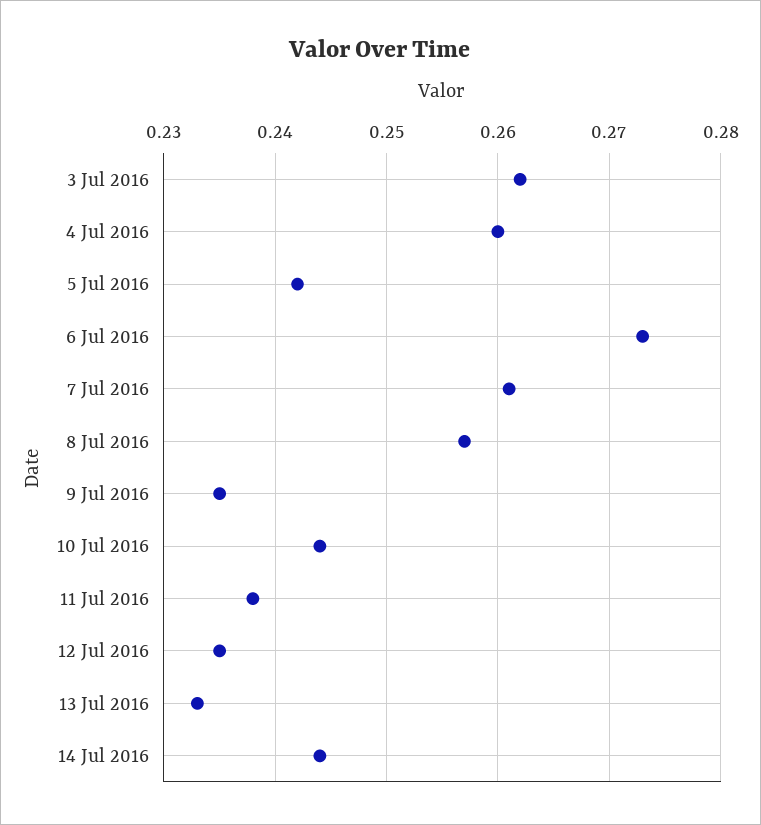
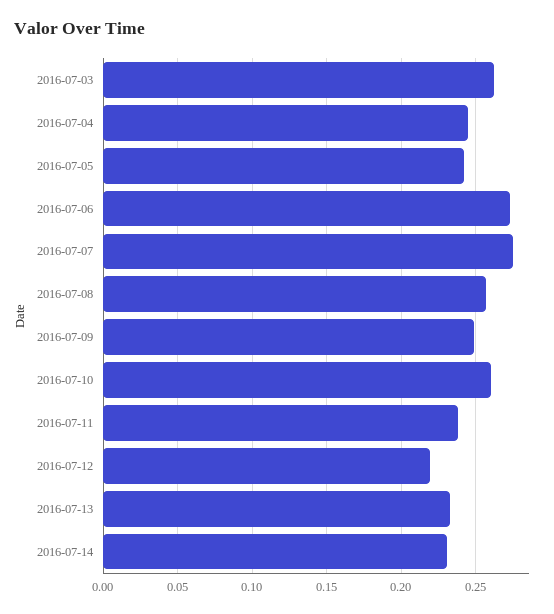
  {
    "3 Jul 2016": 0.262,
-   "4 Jul 2016": 0.26,
+   "4 Jul 2016": 0.245,
    "5 Jul 2016": 0.242,
    "6 Jul 2016": 0.273,
-   "7 Jul 2016": 0.261,
+   "7 Jul 2016": 0.275,
    "8 Jul 2016": 0.257,
-   "9 Jul 2016": 0.235,
+   "9 Jul 2016": 0.25,
-   "10 Jul 2016": 0.244,
+   "10 Jul 2016": 0.26,
    "11 Jul 2016": 0.238,
-   "12 Jul 2016": 0.235,
+   "12 Jul 2016": 0.22,
    "13 Jul 2016": 0.233,
-   "14 Jul 2016": 0.244
+   "14 Jul 2016": 0.23
  }

